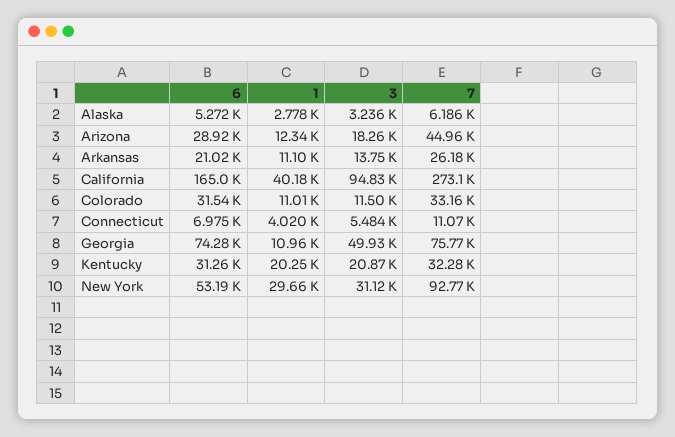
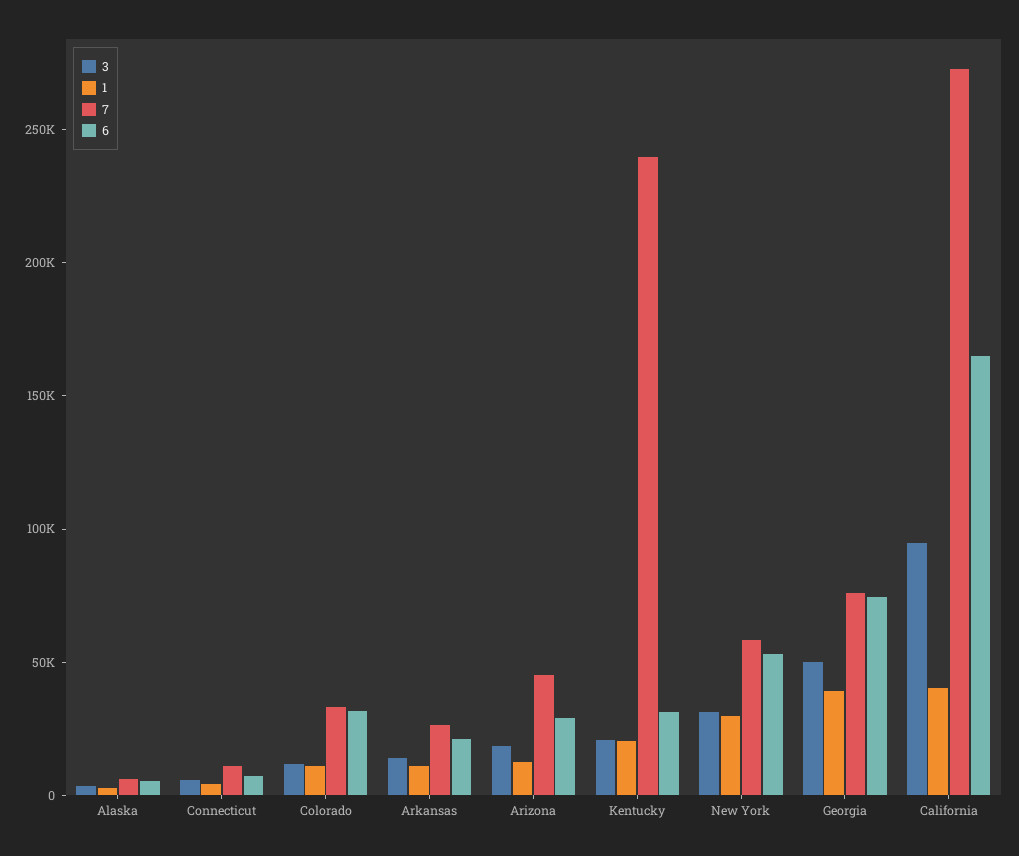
  {
    "6": {
      "Alaska": 5272,
      "Arizona": 28920,
      "Arkansas": 21020,
      "California": 165000,
      "Colorado": 31540,
      "Connecticut": 6975,
      "Georgia": 74280,
      "Kentucky": 31260,
      "New York": 53190
    },
    "1": {
      "Alaska": 2778,
      "Arizona": 12340,
      "Arkansas": 11100,
      "California": 40180,
      "Colorado": 11010,
      "Connecticut": 4020,
-     "Georgia": 10960,
+     "Georgia": 40000,
      "Kentucky": 20250,
      "New York": 29660
    },
    "3": {
      "Alaska": 3236,
      "Arizona": 18260,
      "Arkansas": 13750,
      "California": 94830,
      "Colorado": 11500,
      "Connecticut": 5484,
      "Georgia": 49930,
      "Kentucky": 20870,
      "New York": 31120
    },
    "7": {
      "Alaska": 6186,
      "Arizona": 44960,
      "Arkansas": 26180,
      "California": 273100,
      "Colorado": 33160,
      "Connecticut": 11070,
      "Georgia": 75770,
-     "Kentucky": 32280,
+     "Kentucky": 240000,
-     "New York": 92770
+     "New York": 60000
    }
  }

